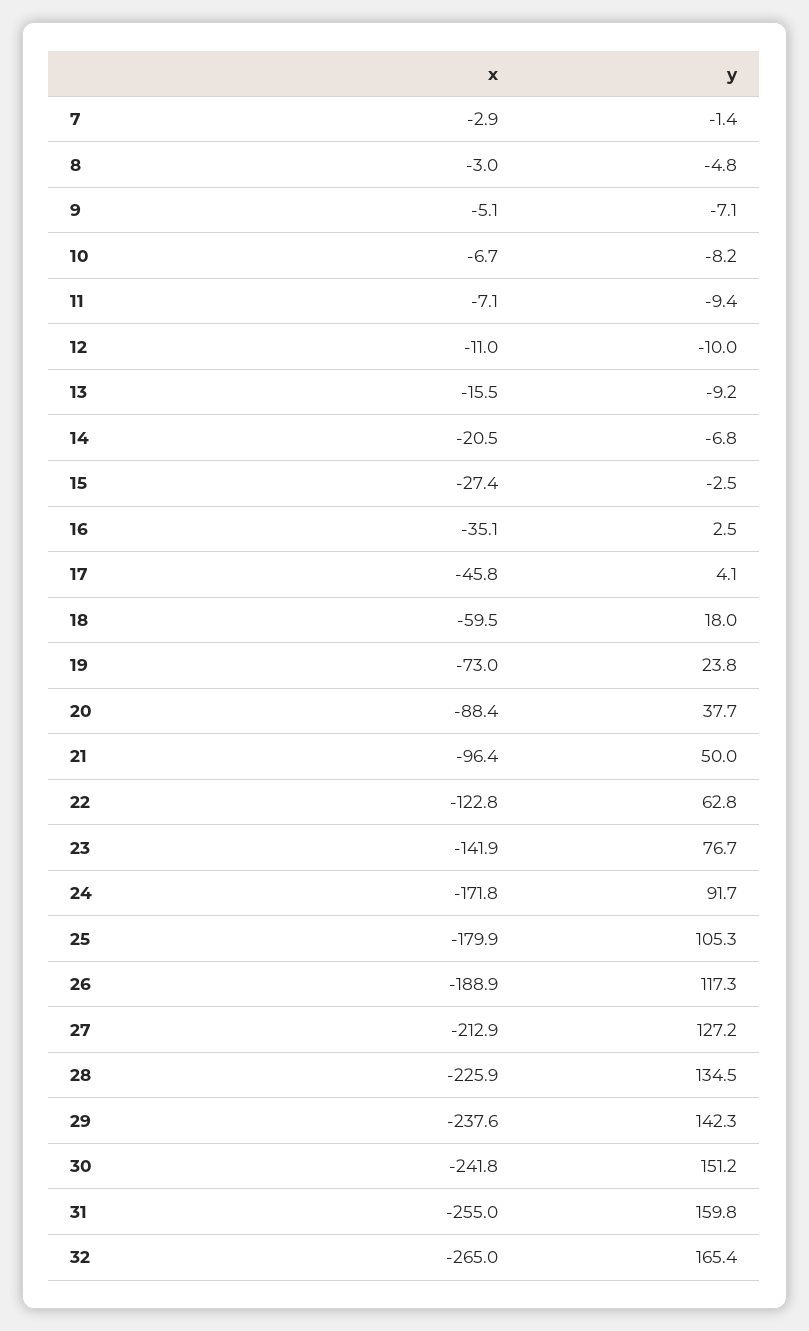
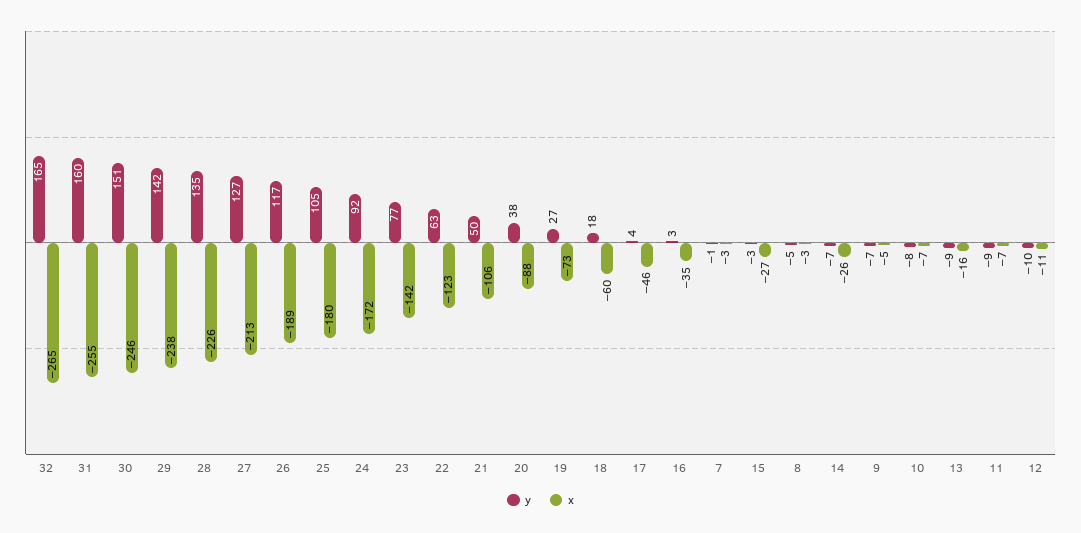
  {
    "x": {
      "7": -2.9,
      "8": -3,
      "9": -5.1,
      "10": -6.7,
      "11": -7.1,
      "12": -11,
      "13": -15.5,
-     "14": -20.5,
+     "14": -26,
      "15": -27.4,
      "16": -35.1,
      "17": -45.8,
      "18": -59.5,
      "19": -73,
      "20": -88.4,
-     "21": -96.4,
+     "21": -106,
      "22": -122.8,
      "23": -141.9,
      "24": -171.8,
      "25": -179.9,
      "26": -188.9,
      "27": -212.9,
      "28": -225.9,
      "29": -237.6,
-     "30": -241.8,
+     "30": -246,
      "31": -255,
      "32": -265
    },
    "y": {
      "7": -1.4,
      "8": -4.8,
      "9": -7.1,
      "10": -8.2,
      "11": -9.4,
      "12": -10,
      "13": -9.2,
      "14": -6.8,
      "15": -2.5,
      "16": 2.5,
      "17": 4.1,
      "18": 18,
-     "19": 23.8,
+     "19": 27,
      "20": 37.7,
      "21": 50,
      "22": 62.8,
      "23": 76.7,
      "24": 91.7,
      "25": 105.3,
      "26": 117.3,
      "27": 127.2,
      "28": 134.5,
      "29": 142.3,
      "30": 151.2,
      "31": 159.8,
      "32": 165.4
    }
  }

